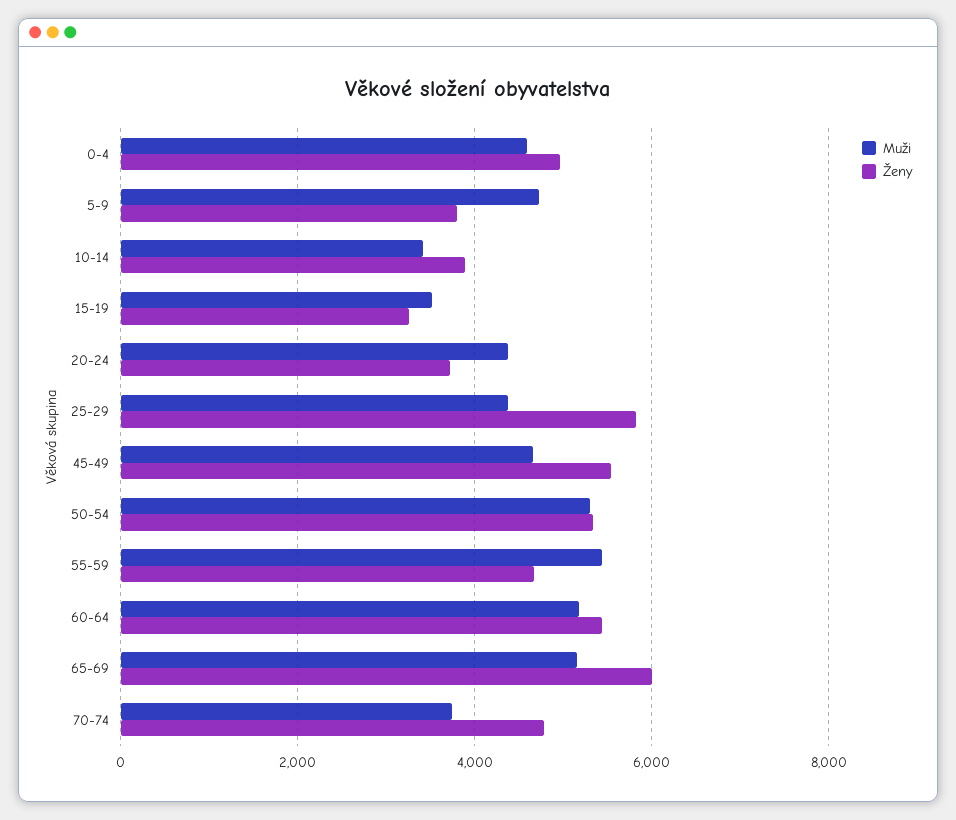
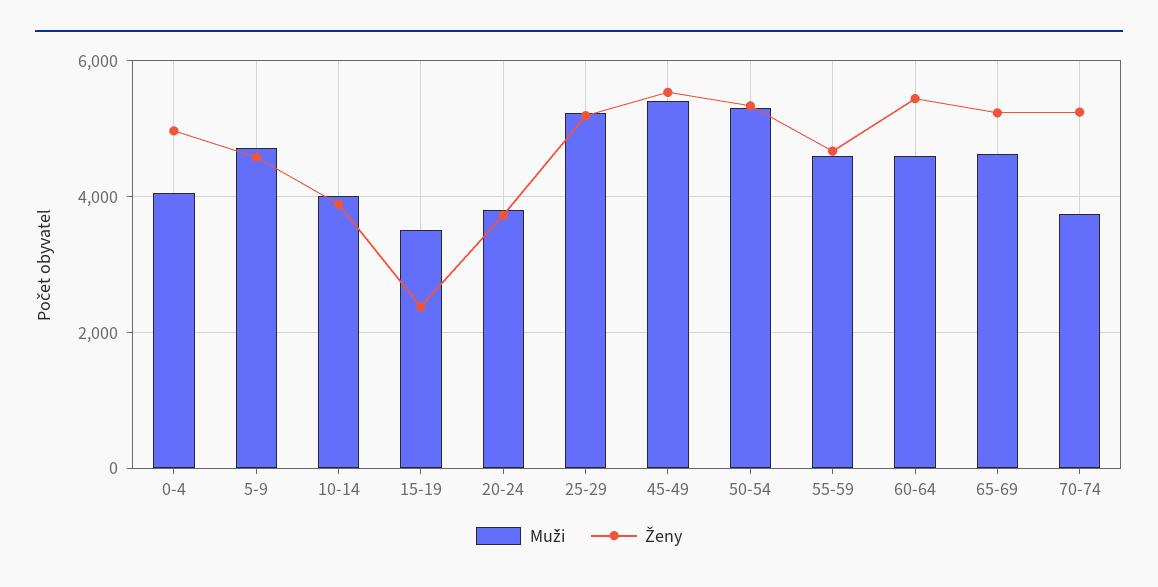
  {
    "Muži": {
-     "0-4": 4600,
+     "0-4": 4000,
      "5-9": 4800,
-     "10-14": 3400,
+     "10-14": 4000,
      "15-19": 3600,
-     "20-24": 4400,
+     "20-24": 3800,
-     "25-29": 4400,
+     "25-29": 5200,
-     "45-49": 4600,
+     "45-49": 5400,
      "50-54": 5400,
-     "55-59": 5400,
+     "55-59": 4600,
-     "60-64": 5200,
+     "60-64": 4600,
-     "65-69": 5200,
+     "65-69": 4600,
      "70-74": 3800
    },
    "Ženy": {
      "0-4": 5000,
-     "5-9": 3800,
+     "5-9": 4600,
      "10-14": 3800,
-     "15-19": 3200,
+     "15-19": 2400,
      "20-24": 3800,
-     "25-29": 5800,
+     "25-29": 5200,
      "45-49": 5600,
      "50-54": 5400,
      "55-59": 4600,
      "60-64": 5400,
-     "65-69": 6000,
+     "65-69": 5200,
-     "70-74": 4800
+     "70-74": 5200
    }
  }

